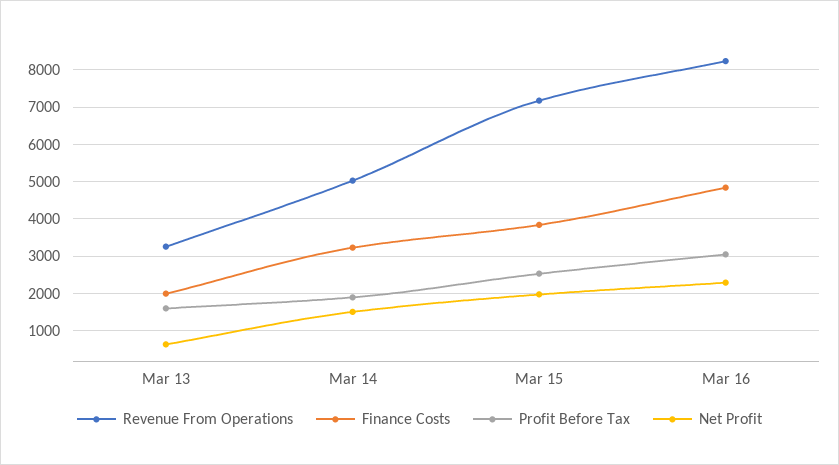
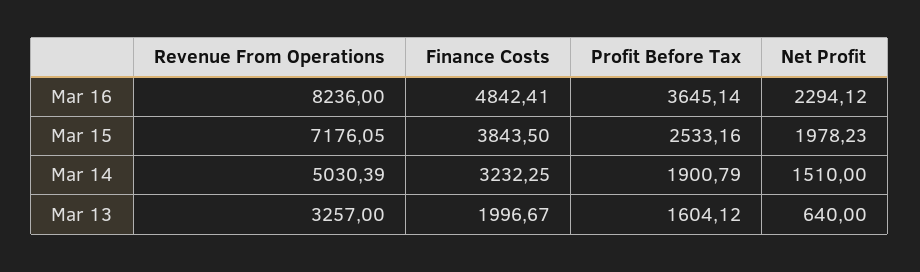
  {
    "Revenue From Operations": {
      "Mar 13": 3257,
      "Mar 14": 5030.39,
      "Mar 15": 7176.05,
      "Mar 16": 8236
    },
    "Finance Costs": {
      "Mar 13": 1996.67,
      "Mar 14": 3232.25,
      "Mar 15": 3843.5,
      "Mar 16": 4842.41
    },
    "Profit Before Tax": {
      "Mar 13": 1604.12,
      "Mar 14": 1900.79,
      "Mar 15": 2533.16,
-     "Mar 16": 3000
+     "Mar 16": 3645.14
    },
    "Net Profit": {
      "Mar 13": 640,
      "Mar 14": 1510,
      "Mar 15": 1978.23,
      "Mar 16": 2294.12
    }
  }

